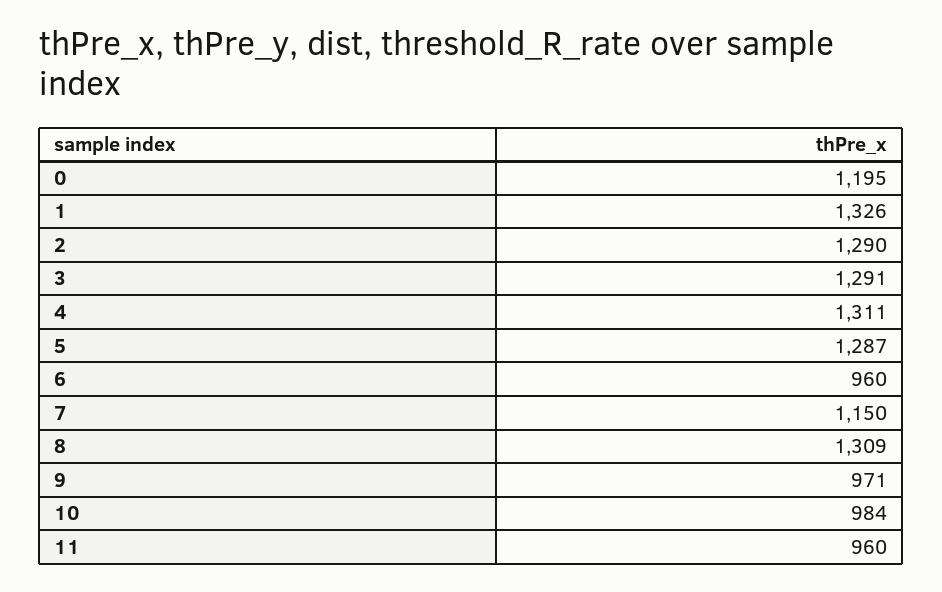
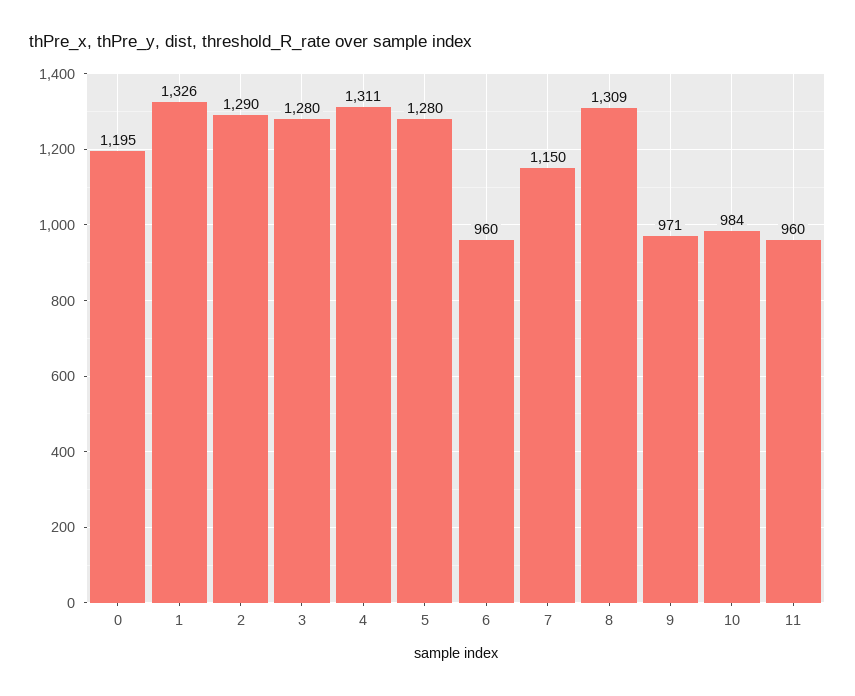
  {
    "0": 1195,
    "1": 1326,
    "2": 1290,
-   "3": 1291,
+   "3": 1280,
    "4": 1311,
-   "5": 1287,
+   "5": 1280,
    "6": 960,
    "7": 1150,
    "8": 1309,
    "9": 971,
    "10": 984,
    "11": 960
  }

